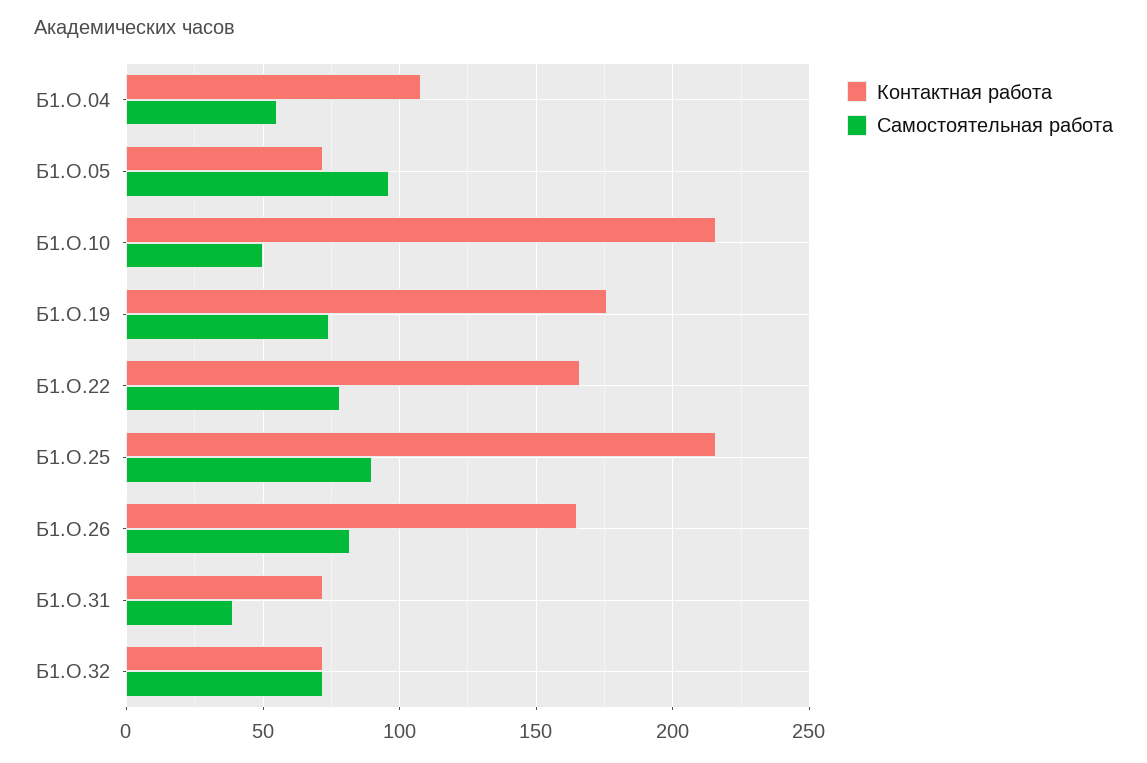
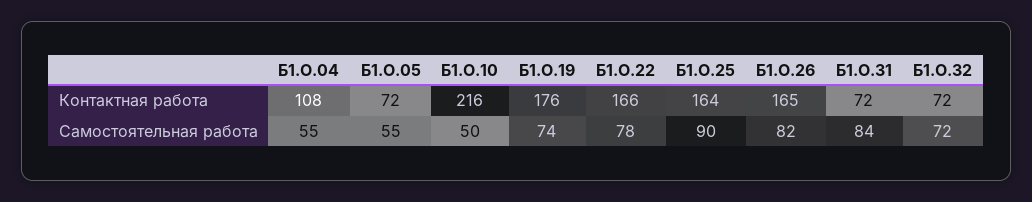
  {
    "Контактная работа": {
      "Б1.О.04": 108,
      "Б1.О.05": 72,
      "Б1.О.10": 216,
      "Б1.О.19": 176,
      "Б1.О.22": 166,
-     "Б1.О.25": 215,
+     "Б1.О.25": 164,
      "Б1.О.26": 165,
      "Б1.О.31": 72,
      "Б1.О.32": 72
    },
    "Самостоятельная работа": {
      "Б1.О.04": 55,
-     "Б1.О.05": 95,
+     "Б1.О.05": 55,
      "Б1.О.10": 50,
      "Б1.О.19": 74,
      "Б1.О.22": 78,
      "Б1.О.25": 90,
      "Б1.О.26": 82,
-     "Б1.О.31": 40,
+     "Б1.О.31": 84,
      "Б1.О.32": 72
    }
  }

